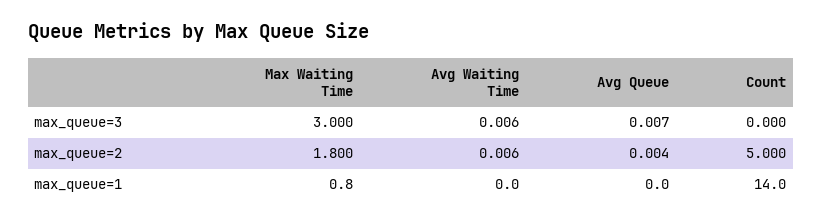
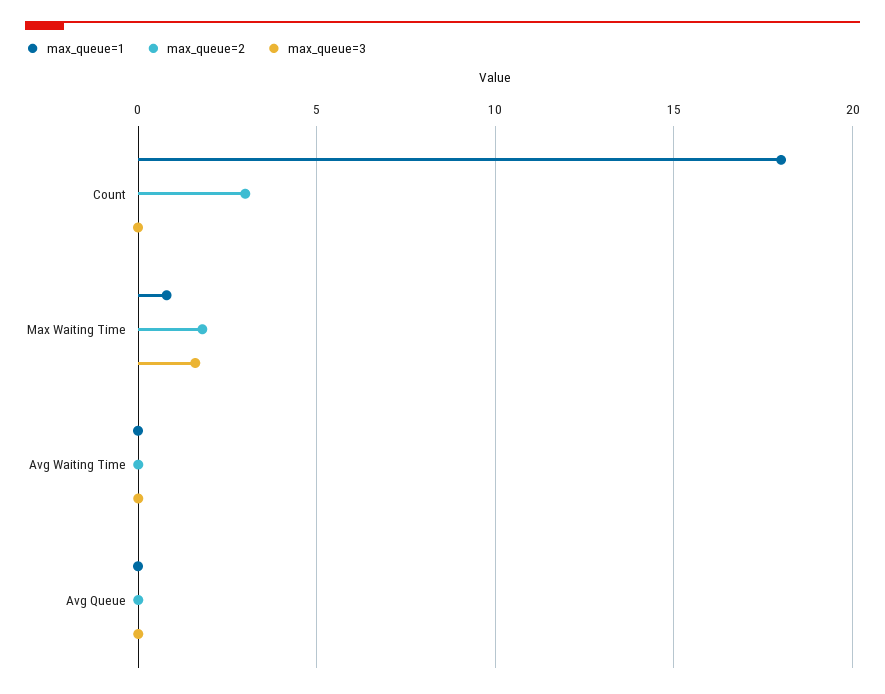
  {
    "max_queue=3": {
-     "Max Waiting Time": 3,
+     "Max Waiting Time": 1.5,
      "Avg Waiting Time": 0.006,
      "Avg Queue": 0.007,
      "Count": 0
    },
    "max_queue=2": {
      "Max Waiting Time": 1.8,
      "Avg Waiting Time": 0.006,
      "Avg Queue": 0.004,
-     "Count": 5
+     "Count": 3
    },
    "max_queue=1": {
      "Max Waiting Time": 0.8,
      "Avg Waiting Time": 0,
      "Avg Queue": 0,
-     "Count": 14
+     "Count": 18
    }
  }

